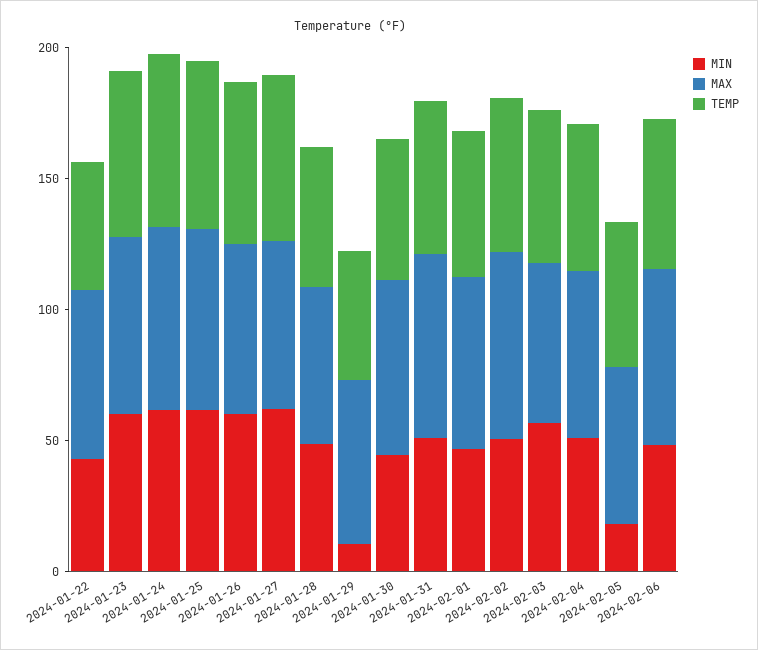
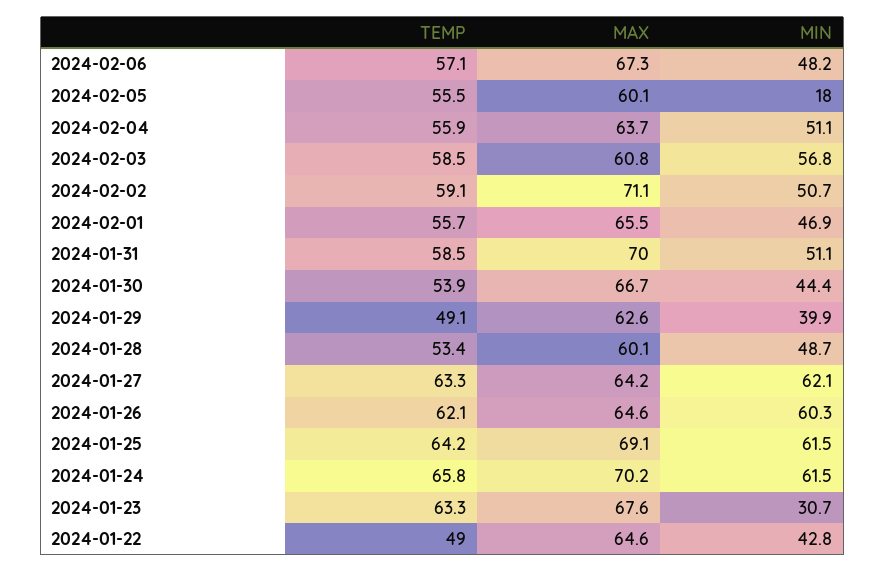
  {
    "MIN": {
      "2024-01-22": 42.8,
-     "2024-01-23": 60,
+     "2024-01-23": 30.7,
      "2024-01-24": 61.5,
      "2024-01-25": 61.5,
      "2024-01-26": 60.3,
      "2024-01-27": 62.1,
      "2024-01-28": 48.7,
-     "2024-01-29": 10,
+     "2024-01-29": 39.9,
      "2024-01-30": 44.4,
      "2024-01-31": 51.1,
      "2024-02-01": 46.9,
      "2024-02-02": 50.7,
      "2024-02-03": 56.8,
      "2024-02-04": 51.1,
      "2024-02-05": 18,
      "2024-02-06": 48.2
    },
    "MAX": {
      "2024-01-22": 64.6,
      "2024-01-23": 67.6,
      "2024-01-24": 70.2,
      "2024-01-25": 69.1,
      "2024-01-26": 64.6,
      "2024-01-27": 64.2,
      "2024-01-28": 60.1,
      "2024-01-29": 62.6,
      "2024-01-30": 66.7,
      "2024-01-31": 70,
      "2024-02-01": 65.5,
      "2024-02-02": 71.1,
      "2024-02-03": 60.8,
      "2024-02-04": 63.7,
      "2024-02-05": 60.1,
      "2024-02-06": 67.3
    },
    "TEMP": {
      "2024-01-22": 49,
      "2024-01-23": 63.3,
      "2024-01-24": 65.8,
      "2024-01-25": 64.2,
      "2024-01-26": 62.1,
      "2024-01-27": 63.3,
      "2024-01-28": 53.4,
      "2024-01-29": 49.1,
      "2024-01-30": 53.9,
      "2024-01-31": 58.5,
      "2024-02-01": 55.7,
      "2024-02-02": 59.1,
      "2024-02-03": 58.5,
      "2024-02-04": 55.9,
      "2024-02-05": 55.5,
      "2024-02-06": 57.1
    }
  }

